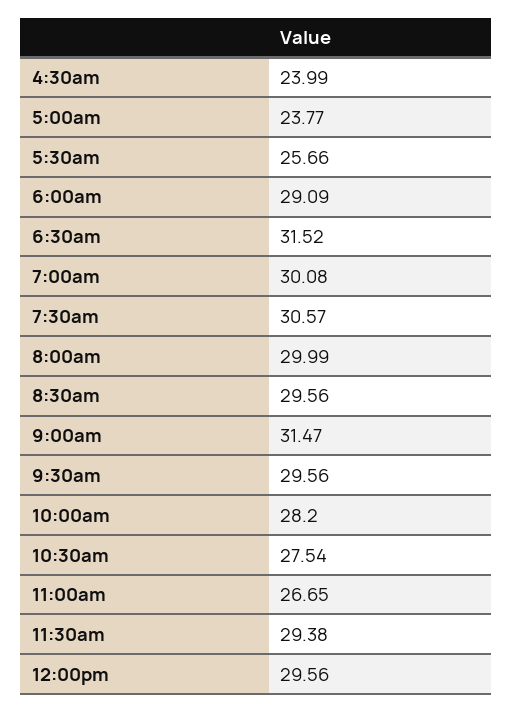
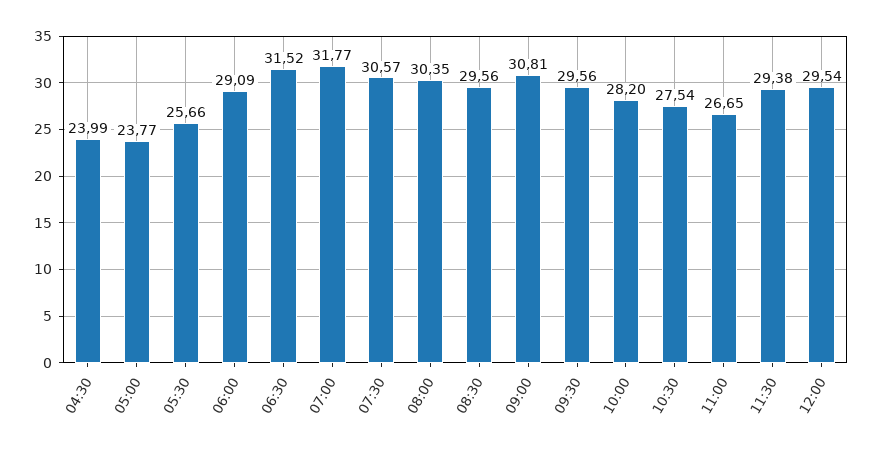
  {
    "4:30am": 23.99,
    "5:00am": 23.77,
    "5:30am": 25.66,
    "6:00am": 29.09,
    "6:30am": 31.52,
-   "7:00am": 30.08,
+   "7:00am": 31.77,
    "7:30am": 30.57,
-   "8:00am": 29.99,
+   "8:00am": 30.35,
    "8:30am": 29.56,
-   "9:00am": 31.47,
+   "9:00am": 30.81,
    "9:30am": 29.56,
    "10:00am": 28.2,
    "10:30am": 27.54,
    "11:00am": 26.65,
    "11:30am": 29.38,
-   "12:00pm": 29.56
+   "12:00pm": 29.54
  }

